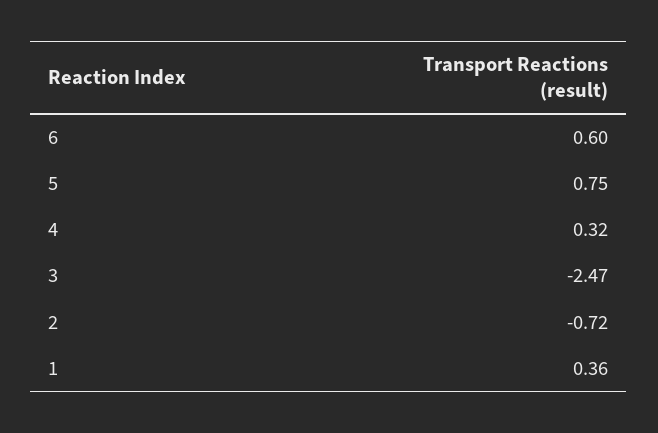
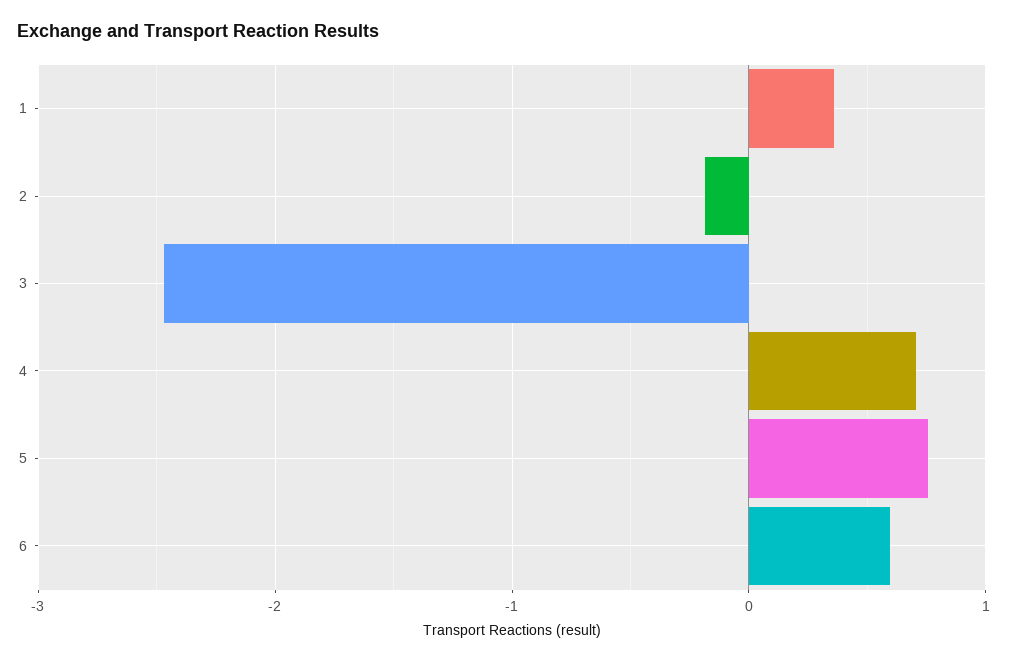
  {
    "6": 0.6,
    "5": 0.75,
-   "4": 0.32,
+   "4": 0.7,
    "3": -2.47,
-   "2": -0.72,
+   "2": -0.2,
    "1": 0.36
  }

